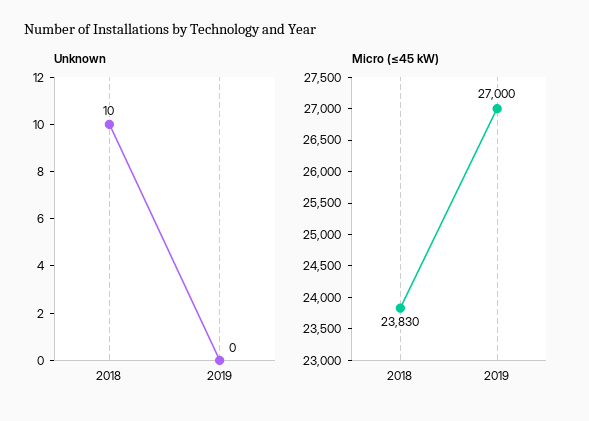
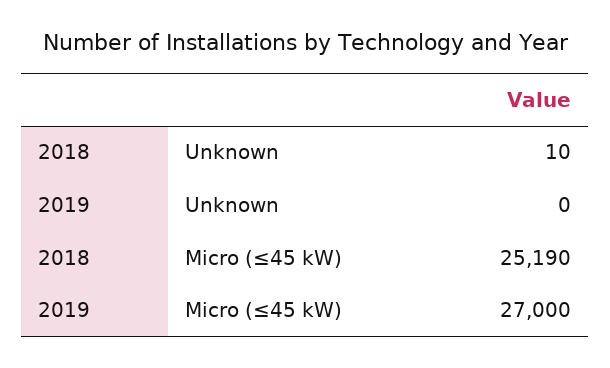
  {
    "Unknown": {
      "2018": 10,
      "2019": 0
    },
    "Micro (≤45 kW)": {
-     "2018": 23830,
+     "2018": 25190,
      "2019": 27000
    }
  }

